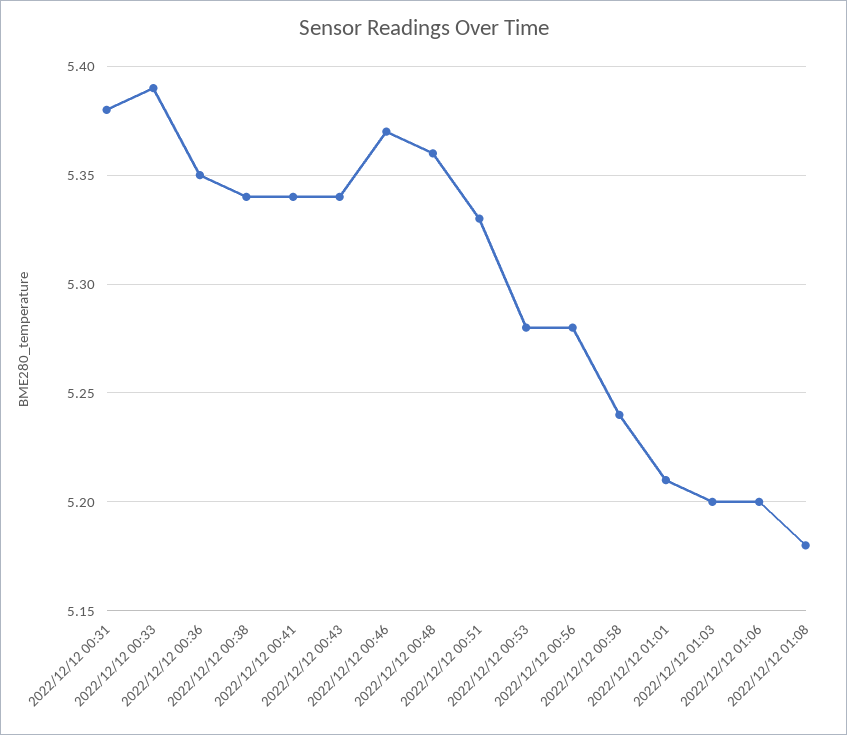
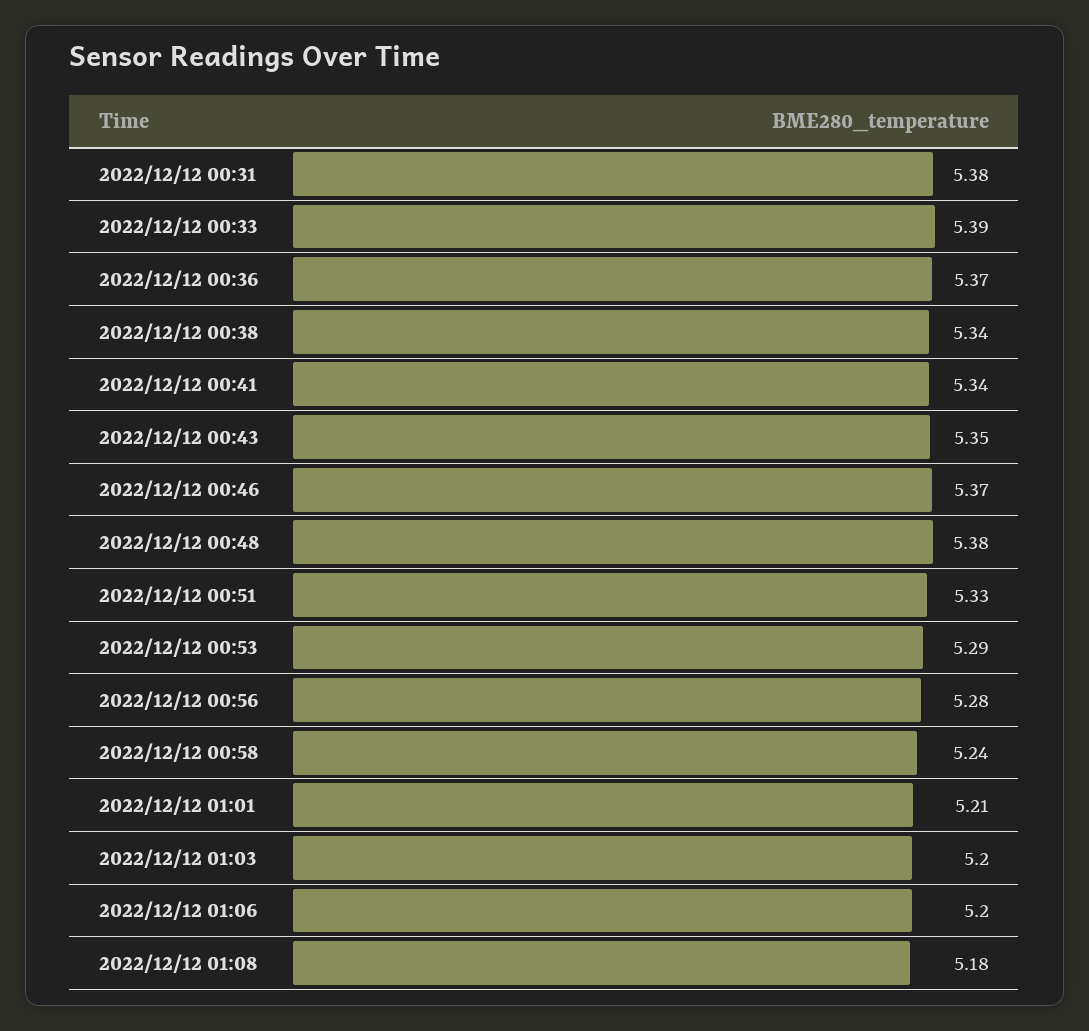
  {
    "2022/12/12 00:31": 5.38,
    "2022/12/12 00:33": 5.39,
-   "2022/12/12 00:36": 5.35,
+   "2022/12/12 00:36": 5.37,
    "2022/12/12 00:38": 5.34,
    "2022/12/12 00:41": 5.34,
-   "2022/12/12 00:43": 5.34,
+   "2022/12/12 00:43": 5.35,
    "2022/12/12 00:46": 5.37,
-   "2022/12/12 00:48": 5.36,
+   "2022/12/12 00:48": 5.38,
    "2022/12/12 00:51": 5.33,
-   "2022/12/12 00:53": 5.28,
+   "2022/12/12 00:53": 5.29,
    "2022/12/12 00:56": 5.28,
    "2022/12/12 00:58": 5.24,
    "2022/12/12 01:01": 5.21,
    "2022/12/12 01:03": 5.2,
    "2022/12/12 01:06": 5.2,
    "2022/12/12 01:08": 5.18
  }

